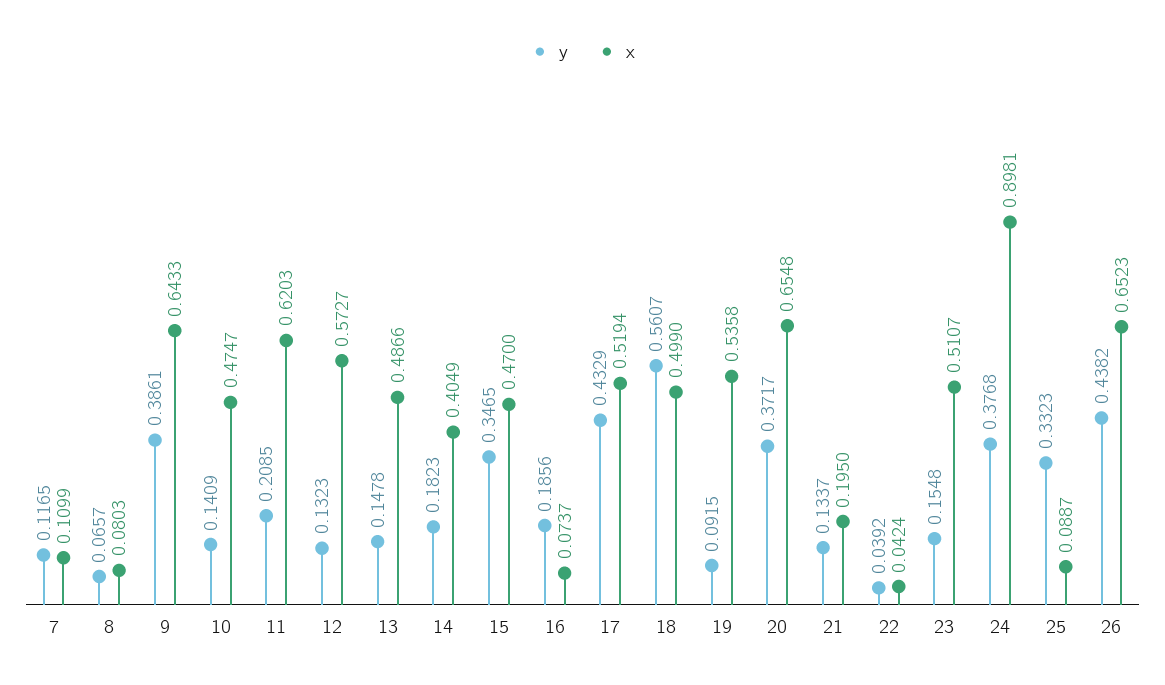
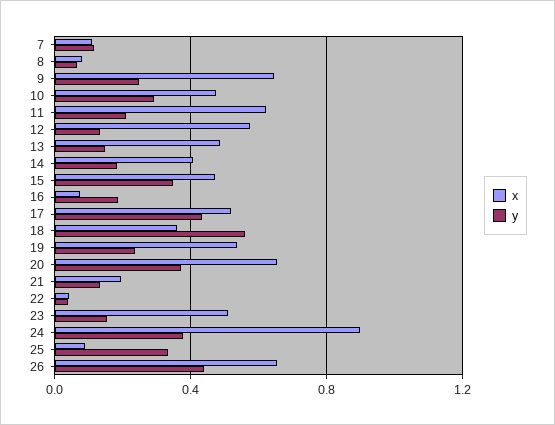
  {
    "y": {
      "7": 0.1165,
      "8": 0.0657,
-     "9": 0.3861,
+     "9": 0.25,
-     "10": 0.1409,
+     "10": 0.3,
      "11": 0.2085,
      "12": 0.1323,
      "13": 0.1478,
      "14": 0.1823,
      "15": 0.3465,
      "16": 0.1856,
      "17": 0.4329,
      "18": 0.5607,
-     "19": 0.0915,
+     "19": 0.25,
      "20": 0.3717,
      "21": 0.1337,
      "22": 0.0392,
      "23": 0.1548,
      "24": 0.3768,
      "25": 0.3323,
      "26": 0.4382
    },
    "x": {
      "7": 0.1099,
      "8": 0.0803,
      "9": 0.6433,
      "10": 0.4747,
      "11": 0.6203,
      "12": 0.5727,
      "13": 0.4866,
      "14": 0.4049,
      "15": 0.47,
      "16": 0.0737,
      "17": 0.5194,
-     "18": 0.499,
+     "18": 0.35,
      "19": 0.5358,
      "20": 0.6548,
      "21": 0.195,
      "22": 0.0424,
      "23": 0.5107,
      "24": 0.8981,
      "25": 0.0887,
      "26": 0.6523
    }
  }

